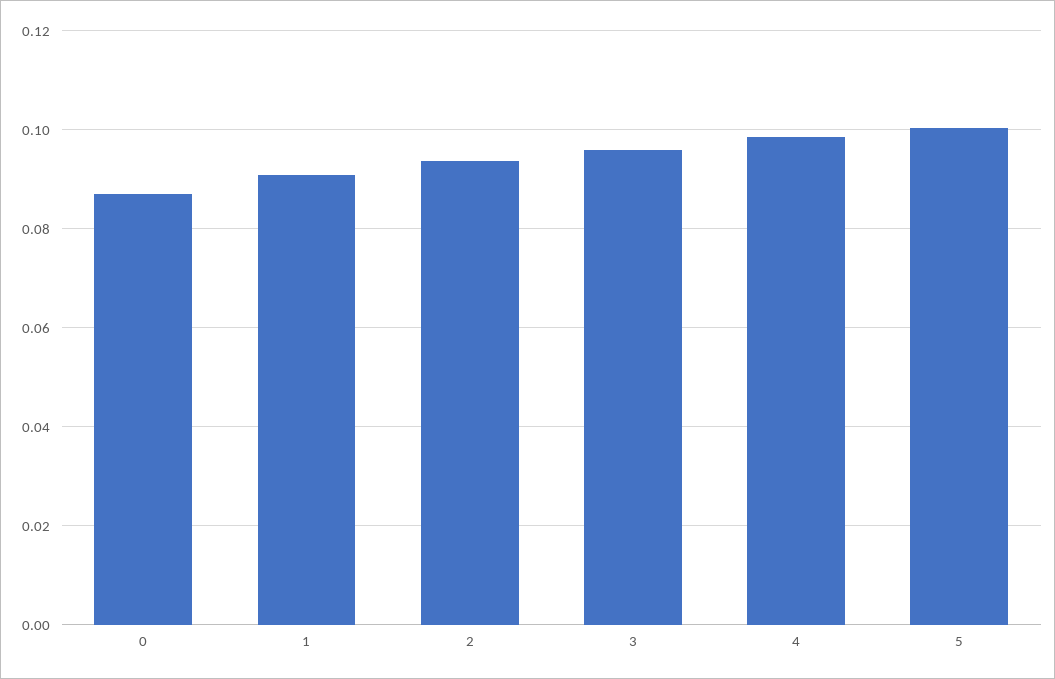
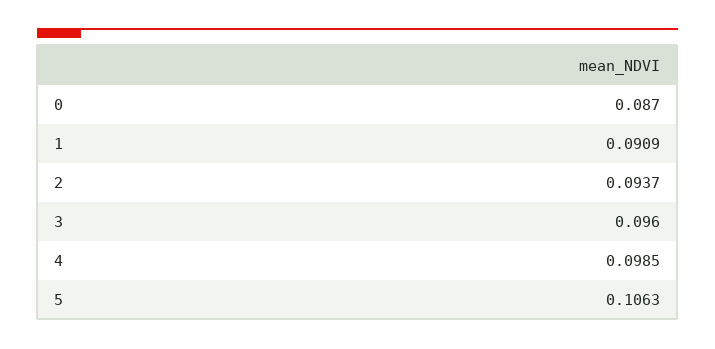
  {
    "0": 0.087,
    "1": 0.0909,
    "2": 0.0937,
    "3": 0.096,
    "4": 0.0985,
-   "5": 0.1
+   "5": 0.1063
  }

